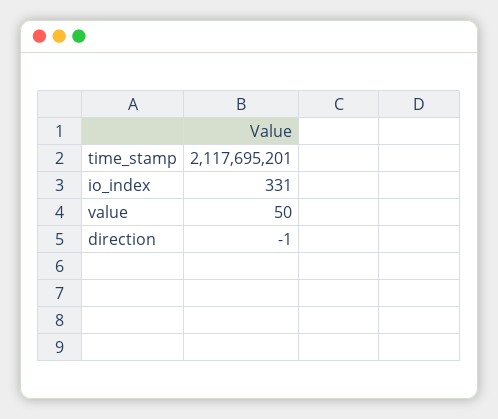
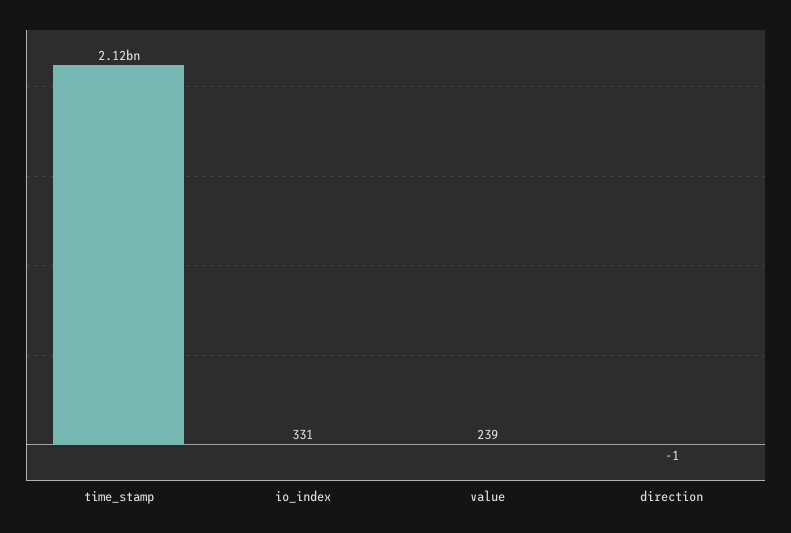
  {
    "time_stamp": 2117695201,
    "io_index": 331,
-   "value": 50,
+   "value": 239,
    "direction": -1
  }

